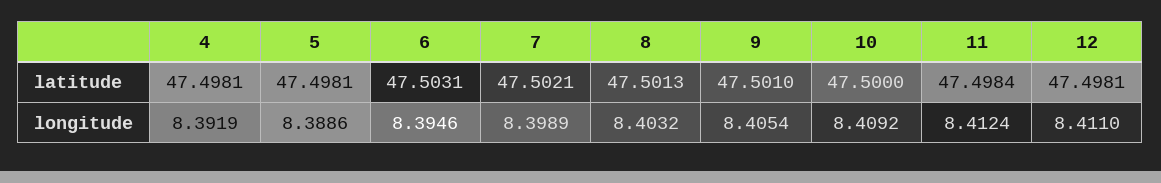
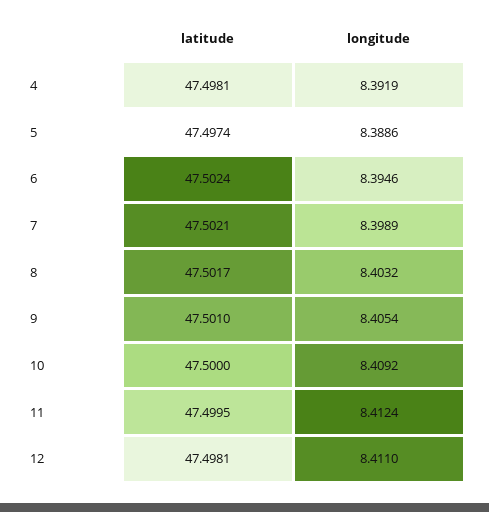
  {
    "4": {
      "latitude": 47.4981,
      "longitude": 8.3919
    },
    "5": {
-     "latitude": 47.4981,
+     "latitude": 47.4974,
      "longitude": 8.3886
    },
    "6": {
-     "latitude": 47.5031,
+     "latitude": 47.5024,
      "longitude": 8.3946
    },
    "7": {
      "latitude": 47.5021,
      "longitude": 8.3989
    },
    "8": {
-     "latitude": 47.5013,
+     "latitude": 47.5017,
      "longitude": 8.4032
    },
    "9": {
      "latitude": 47.501,
      "longitude": 8.4054
    },
    "10": {
      "latitude": 47.5,
      "longitude": 8.4092
    },
    "11": {
-     "latitude": 47.4984,
+     "latitude": 47.4995,
      "longitude": 8.4124
    },
    "12": {
      "latitude": 47.4981,
      "longitude": 8.411
    }
  }

